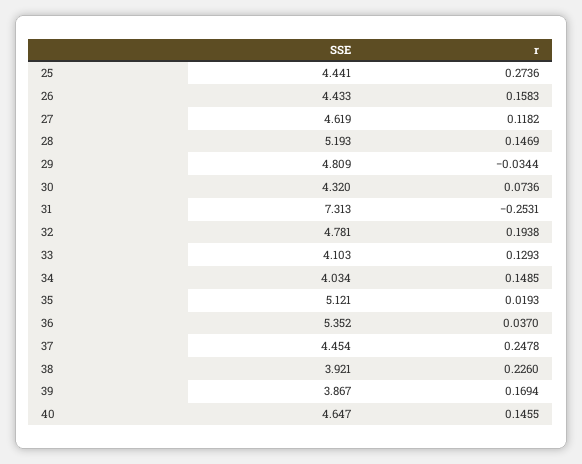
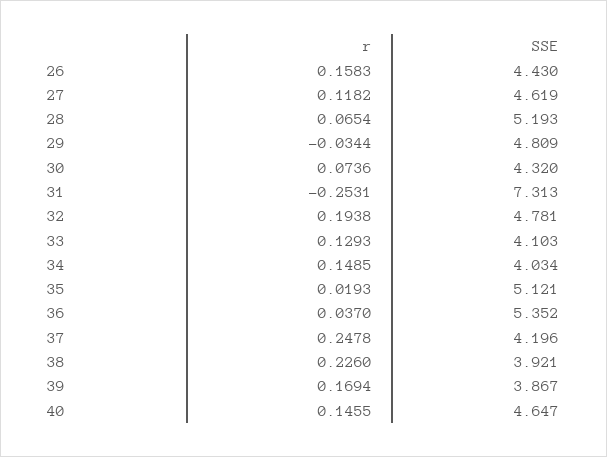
  {
    "SSE": {
-     "25": 4.441,
-     "26": 4.433,
+     "26": 4.43,
      "27": 4.619,
      "28": 5.193,
      "29": 4.809,
      "30": 4.32,
      "31": 7.313,
      "32": 4.781,
      "33": 4.103,
      "34": 4.034,
      "35": 5.121,
      "36": 5.352,
-     "37": 4.454,
+     "37": 4.196,
      "38": 3.921,
      "39": 3.867,
      "40": 4.647
    },
    "r": {
-     "25": 0.2736,
      "26": 0.1583,
      "27": 0.1182,
-     "28": 0.1469,
+     "28": 0.0654,
      "29": -0.0344,
      "30": 0.0736,
      "31": -0.2531,
      "32": 0.1938,
      "33": 0.1293,
      "34": 0.1485,
      "35": 0.0193,
      "36": 0.037,
      "37": 0.2478,
      "38": 0.226,
      "39": 0.1694,
      "40": 0.1455
    }
  }

